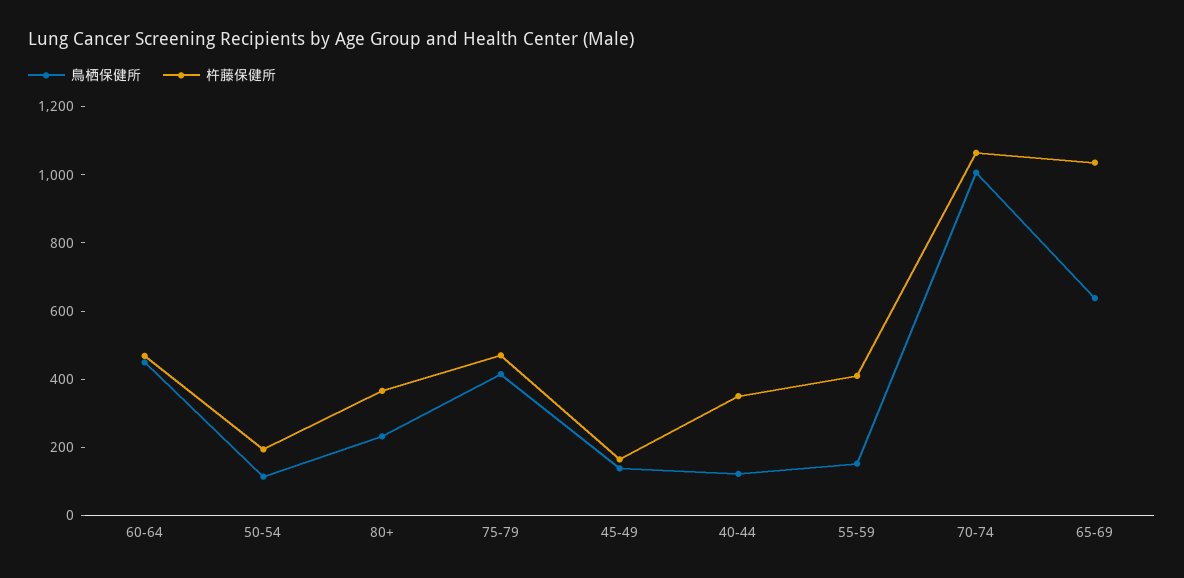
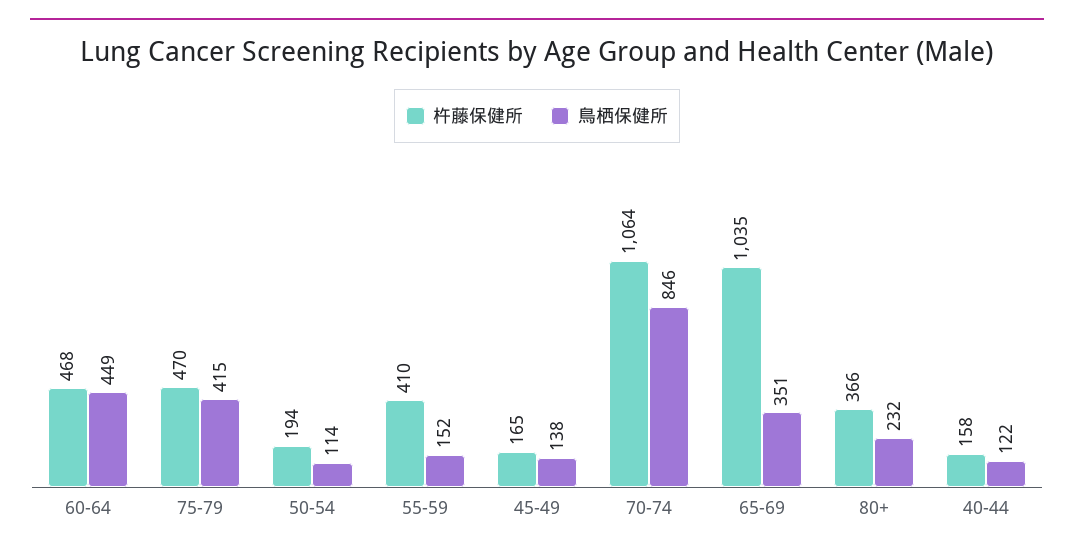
  {
    "鳥栖保健所": {
      "60-64": 449,
      "50-54": 114,
      "80+": 232,
      "75-79": 415,
      "45-49": 138,
      "40-44": 122,
      "55-59": 152,
-     "70-74": 1000,
+     "70-74": 846,
-     "65-69": 650
+     "65-69": 351
    },
    "杵藤保健所": {
      "60-64": 468,
      "50-54": 194,
      "80+": 366,
      "75-79": 470,
      "45-49": 165,
-     "40-44": 350,
+     "40-44": 158,
      "55-59": 410,
      "70-74": 1064,
      "65-69": 1035
    }
  }

